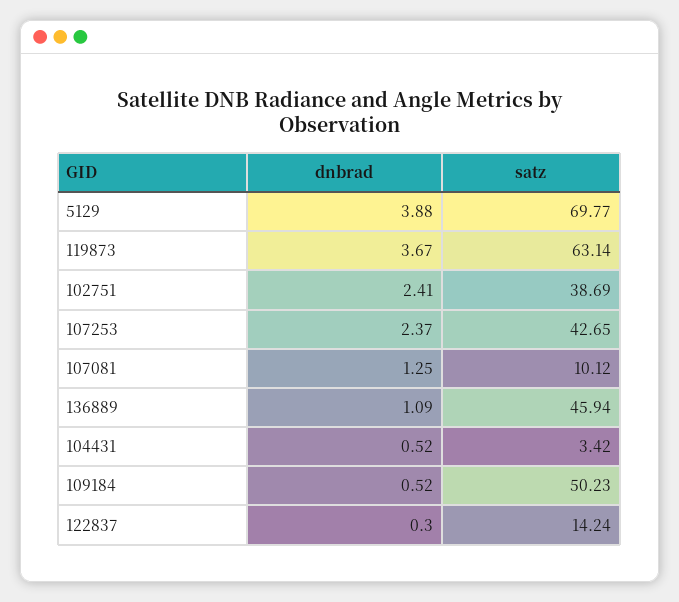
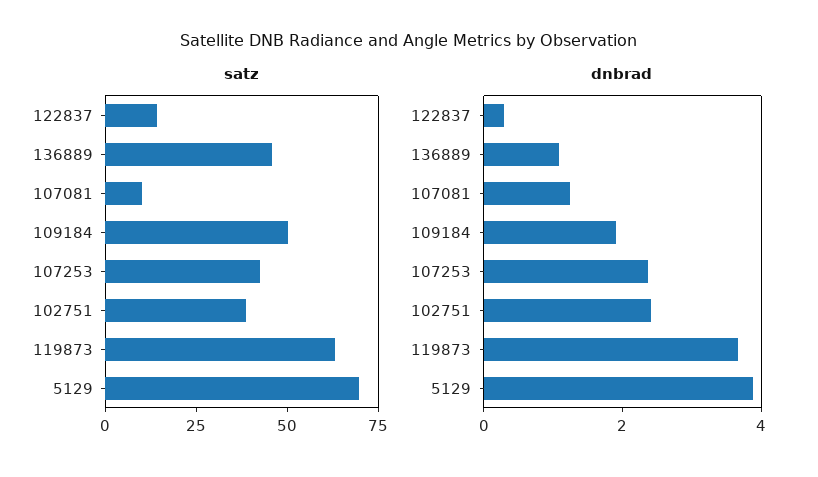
  {
    "dnbrad": {
      "5129": 3.88,
      "119873": 3.67,
      "102751": 2.41,
      "107253": 2.37,
      "107081": 1.25,
      "136889": 1.09,
-     "104431": 0.52,
-     "109184": 0.52,
+     "109184": 2,
      "122837": 0.3
    },
    "satz": {
      "5129": 69.77,
      "119873": 63.14,
      "102751": 38.69,
      "107253": 42.65,
      "107081": 10.12,
      "136889": 45.94,
-     "104431": 3.42,
      "109184": 50.23,
      "122837": 14.24
    }
  }

